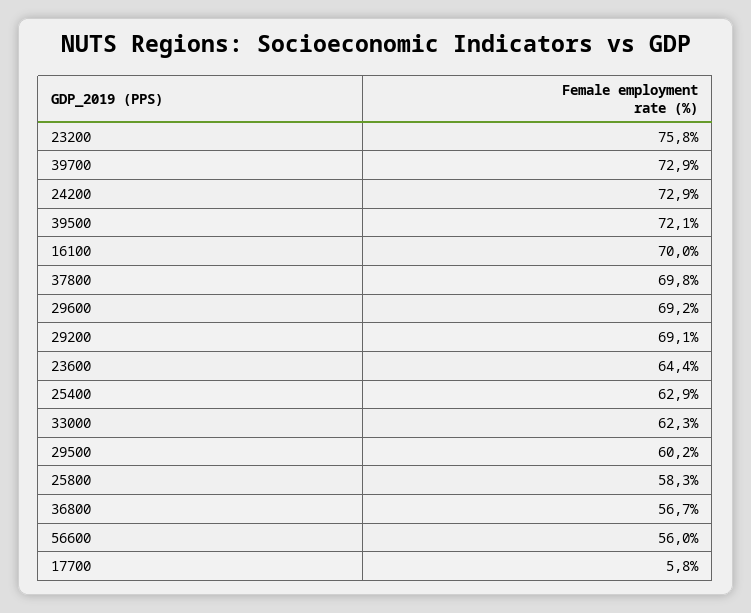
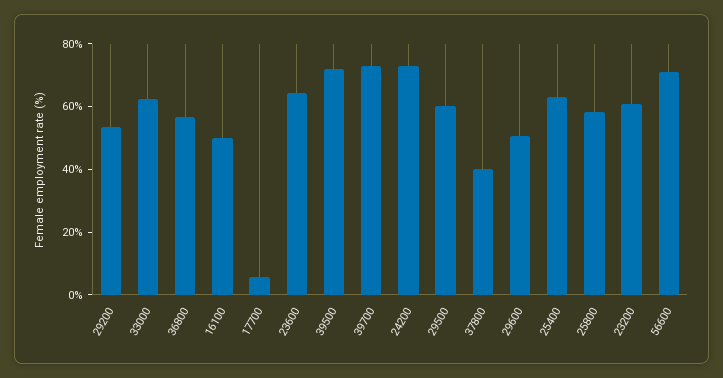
  {
-   "23200": 75.8,
+   "23200": 60,
    "39700": 72.9,
    "24200": 72.9,
    "39500": 72.1,
-   "16100": 70,
+   "16100": 50,
-   "37800": 69.8,
+   "37800": 40,
-   "29600": 69.2,
+   "29600": 50,
-   "29200": 69.1,
+   "29200": 55,
    "23600": 64.4,
    "25400": 62.9,
    "33000": 62.3,
    "29500": 60.2,
    "25800": 58.3,
    "36800": 56.7,
-   "56600": 56,
+   "56600": 70,
    "17700": 5.8
  }

